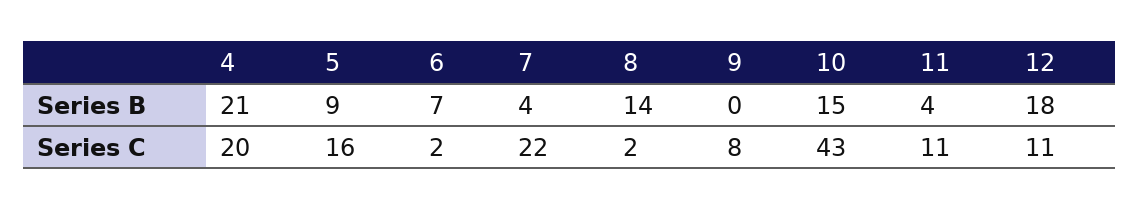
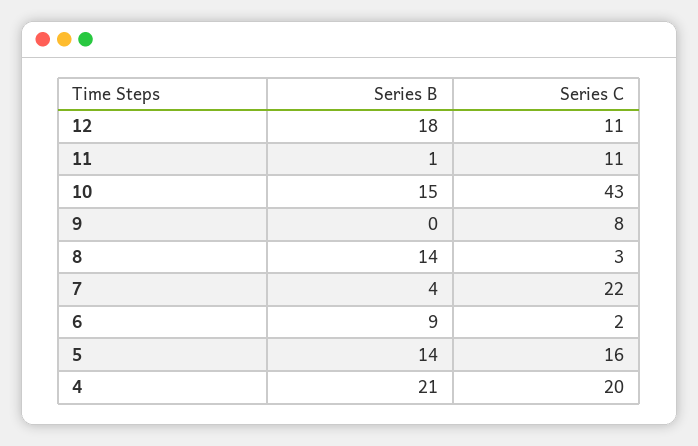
  {
    "4": {
      "Series B": 21,
      "Series C": 20
    },
    "5": {
-     "Series B": 9,
+     "Series B": 14,
      "Series C": 16
    },
    "6": {
-     "Series B": 7,
+     "Series B": 9,
      "Series C": 2
    },
    "7": {
      "Series B": 4,
      "Series C": 22
    },
    "8": {
      "Series B": 14,
-     "Series C": 2
+     "Series C": 3
    },
    "9": {
      "Series B": 0,
      "Series C": 8
    },
    "10": {
      "Series B": 15,
      "Series C": 43
    },
    "11": {
-     "Series B": 4,
+     "Series B": 1,
      "Series C": 11
    },
    "12": {
      "Series B": 18,
      "Series C": 11
    }
  }

